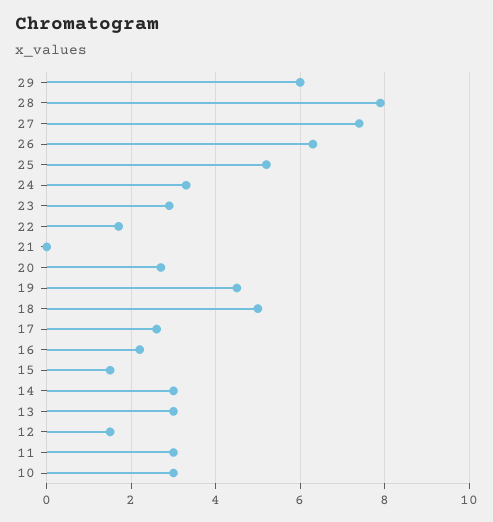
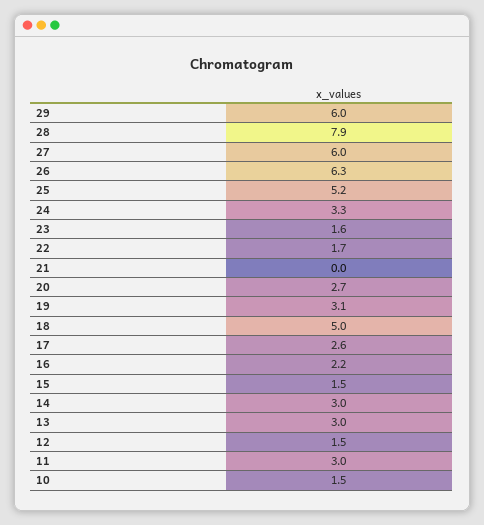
  {
    "29": 6,
    "28": 7.9,
-   "27": 7.5,
+   "27": 6,
    "26": 6.3,
    "25": 5.2,
    "24": 3.3,
-   "23": 3,
+   "23": 1.6,
    "22": 1.7,
    "21": 0,
    "20": 2.7,
-   "19": 4.5,
+   "19": 3.1,
    "18": 5,
    "17": 2.6,
    "16": 2.2,
    "15": 1.5,
    "14": 3,
    "13": 3,
    "12": 1.5,
    "11": 3,
-   "10": 3
+   "10": 1.5
  }

